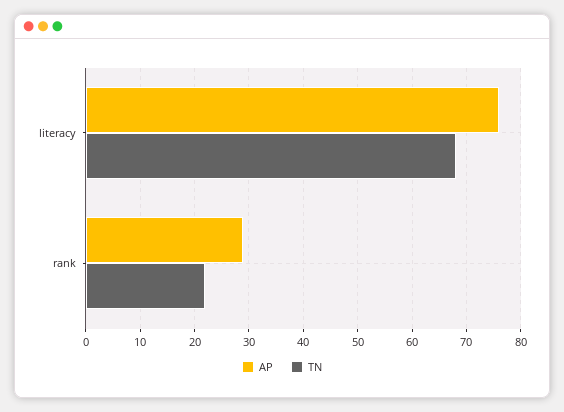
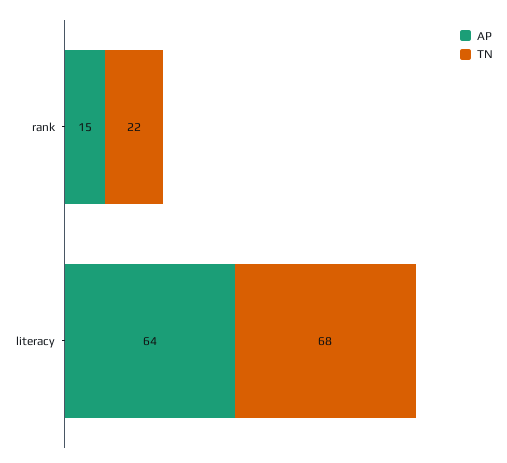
  {
    "AP": {
-     "literacy": 75,
+     "literacy": 64,
-     "rank": 30
+     "rank": 15
    },
    "TN": {
      "literacy": 68,
      "rank": 22
    }
  }

